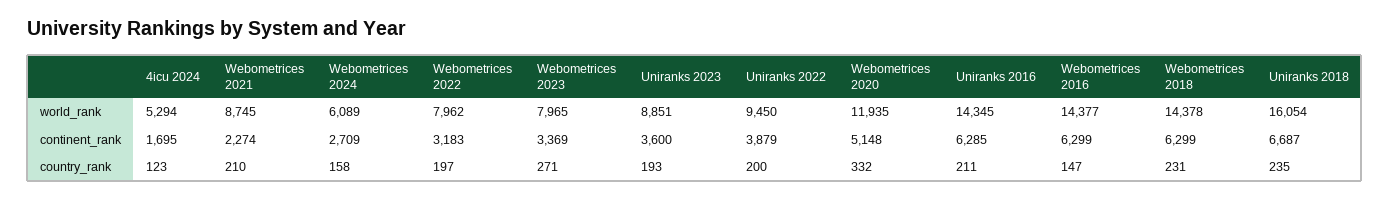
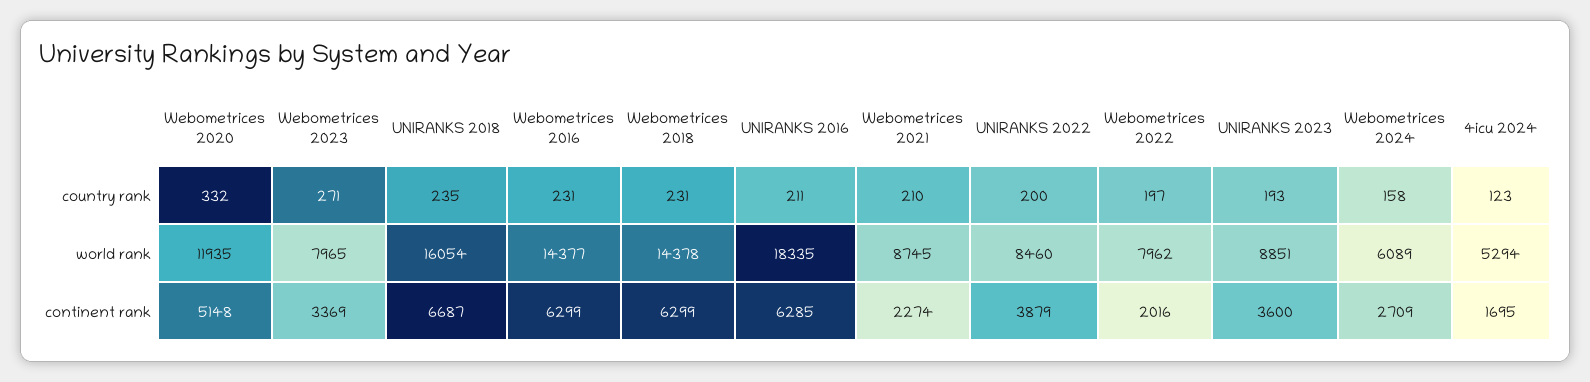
  {
    "4icu 2024": {
      "world_rank": 5294,
      "continent_rank": 1695,
      "country_rank": 123
    },
    "Webometrices 2021": {
      "world_rank": 8745,
      "continent_rank": 2274,
      "country_rank": 210
    },
    "Webometrices 2024": {
      "world_rank": 6089,
      "continent_rank": 2709,
      "country_rank": 158
    },
    "Webometrices 2022": {
      "world_rank": 7962,
-     "continent_rank": 3183,
+     "continent_rank": 2016,
      "country_rank": 197
    },
    "Webometrices 2023": {
      "world_rank": 7965,
      "continent_rank": 3369,
      "country_rank": 271
    },
    "Uniranks 2023": {
      "world_rank": 8851,
      "continent_rank": 3600,
      "country_rank": 193
    },
    "Uniranks 2022": {
-     "world_rank": 9450,
+     "world_rank": 8460,
      "continent_rank": 3879,
      "country_rank": 200
    },
    "Webometrices 2020": {
      "world_rank": 11935,
      "continent_rank": 5148,
      "country_rank": 332
    },
    "Uniranks 2016": {
-     "world_rank": 14345,
+     "world_rank": 18335,
      "continent_rank": 6285,
      "country_rank": 211
    },
    "Webometrices 2016": {
      "world_rank": 14377,
      "continent_rank": 6299,
-     "country_rank": 147
+     "country_rank": 231
    },
    "Webometrices 2018": {
      "world_rank": 14378,
      "continent_rank": 6299,
      "country_rank": 231
    },
    "Uniranks 2018": {
      "world_rank": 16054,
      "continent_rank": 6687,
      "country_rank": 235
    }
  }

